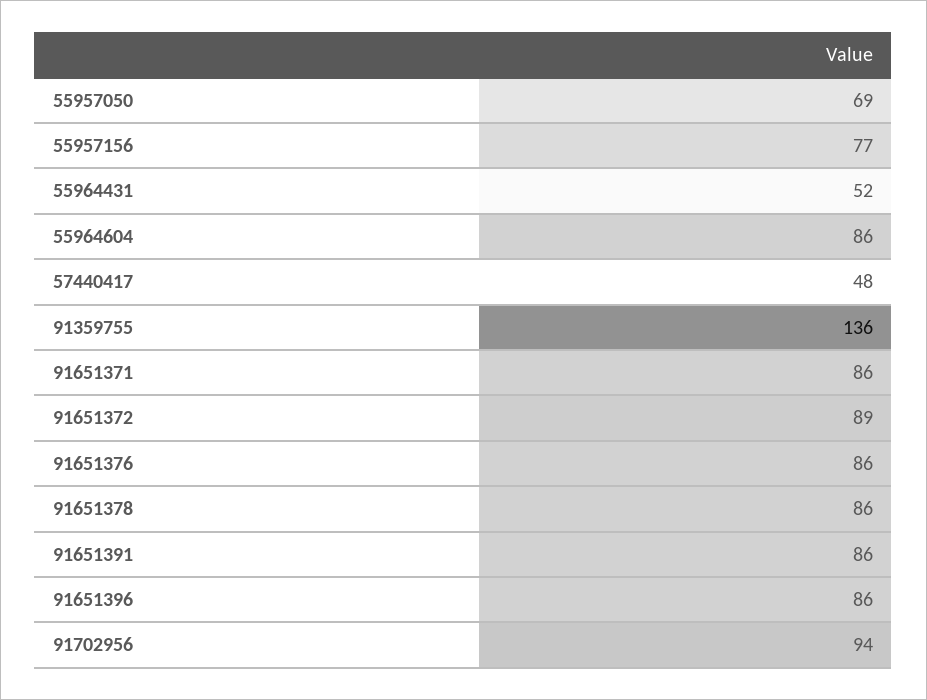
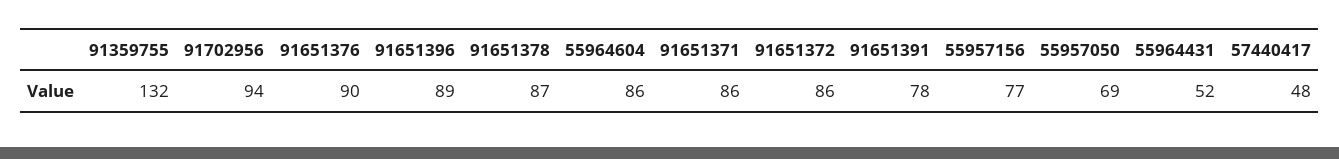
  {
    "55957050": 69,
    "55957156": 77,
    "55964431": 52,
    "55964604": 86,
    "57440417": 48,
-   "91359755": 136,
+   "91359755": 132,
    "91651371": 86,
-   "91651372": 89,
+   "91651372": 86,
-   "91651376": 86,
+   "91651376": 90,
-   "91651378": 86,
+   "91651378": 87,
-   "91651391": 86,
+   "91651391": 78,
-   "91651396": 86,
+   "91651396": 89,
    "91702956": 94
  }

